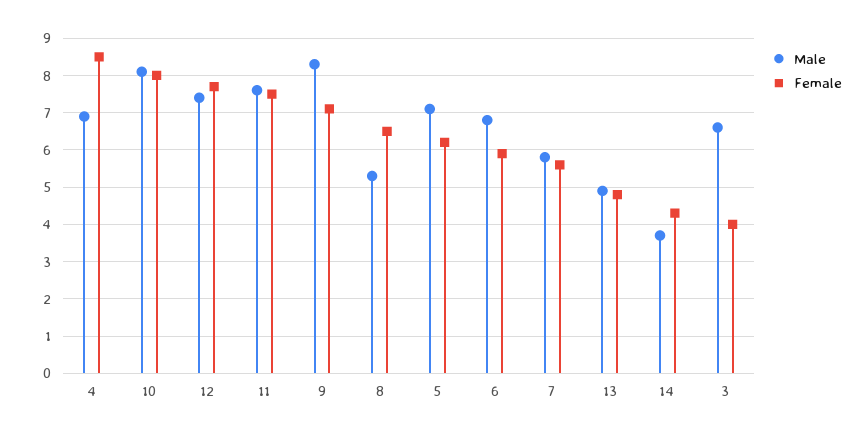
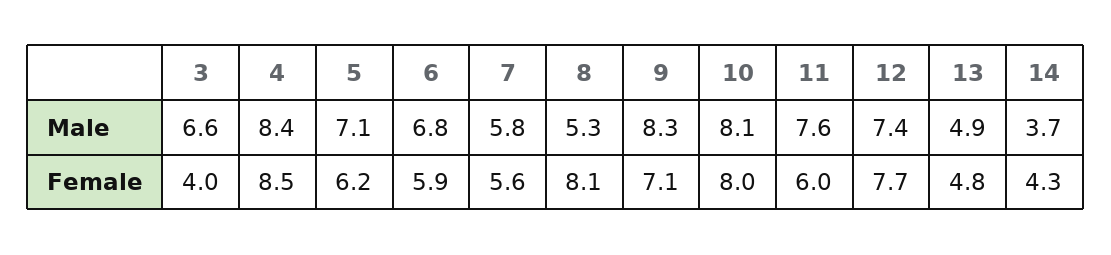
  {
    "Male": {
-     "4": 7,
+     "4": 8.4,
      "10": 8.1,
      "12": 7.4,
      "11": 7.6,
      "9": 8.3,
      "8": 5.3,
      "5": 7.1,
      "6": 6.8,
      "7": 5.8,
      "13": 4.9,
      "14": 3.7,
      "3": 6.6
    },
    "Female": {
      "4": 8.5,
      "10": 8,
      "12": 7.7,
-     "11": 7.5,
+     "11": 6,
      "9": 7.1,
-     "8": 6.5,
+     "8": 8.1,
      "5": 6.2,
      "6": 5.9,
      "7": 5.6,
      "13": 4.8,
      "14": 4.3,
      "3": 4
    }
  }

